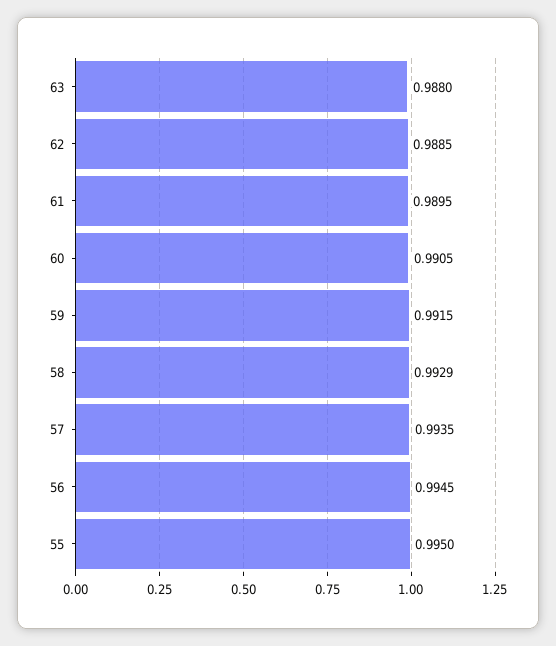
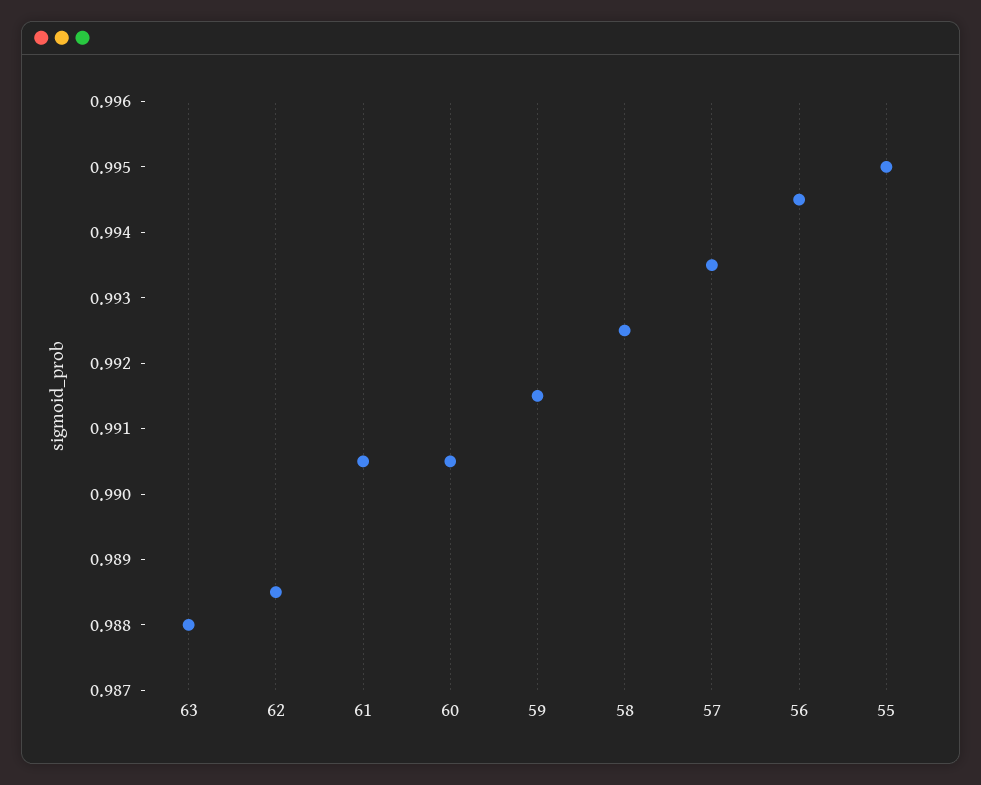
  {
    "63": 0.988,
    "62": 0.9885,
-   "61": 0.9895,
+   "61": 0.9905,
    "60": 0.9905,
    "59": 0.9915,
-   "58": 0.9929,
+   "58": 0.9925,
    "57": 0.9935,
    "56": 0.9945,
    "55": 0.995
  }

